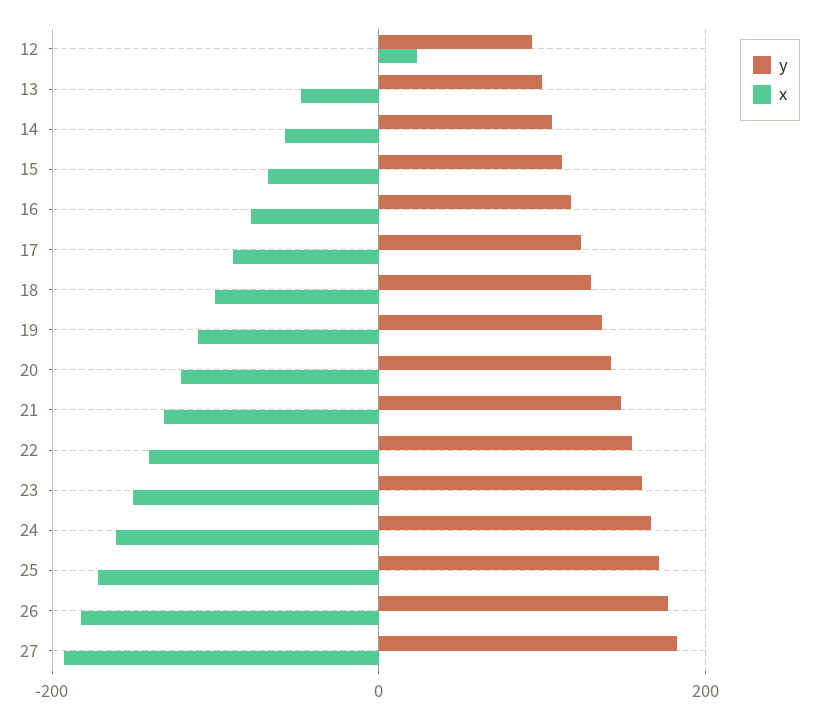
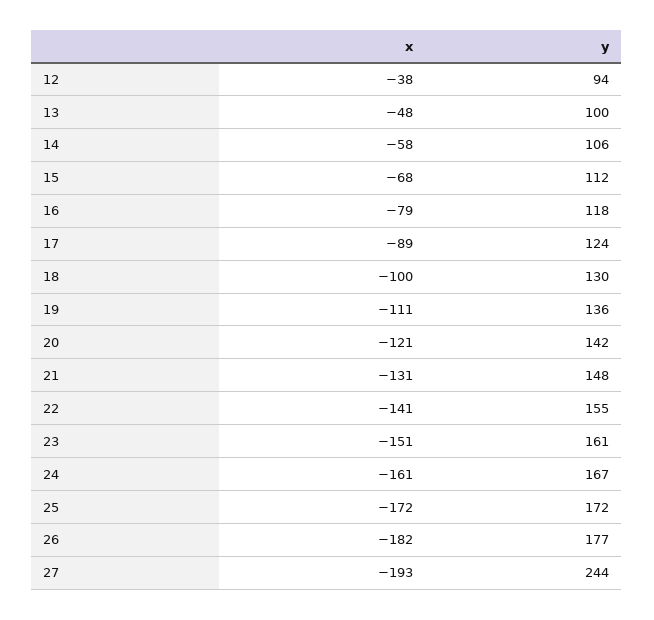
  {
    "y": {
      "12": 94,
      "13": 100,
      "14": 106,
      "15": 112,
      "16": 118,
      "17": 124,
      "18": 130,
      "19": 136,
      "20": 142,
      "21": 148,
      "22": 155,
      "23": 161,
      "24": 167,
      "25": 172,
      "26": 177,
-     "27": 180
+     "27": 244
    },
    "x": {
-     "12": 20,
+     "12": -38,
      "13": -48,
      "14": -58,
      "15": -68,
      "16": -79,
      "17": -89,
      "18": -100,
      "19": -111,
      "20": -121,
      "21": -131,
      "22": -141,
      "23": -151,
      "24": -161,
      "25": -172,
      "26": -182,
      "27": -193
    }
  }

